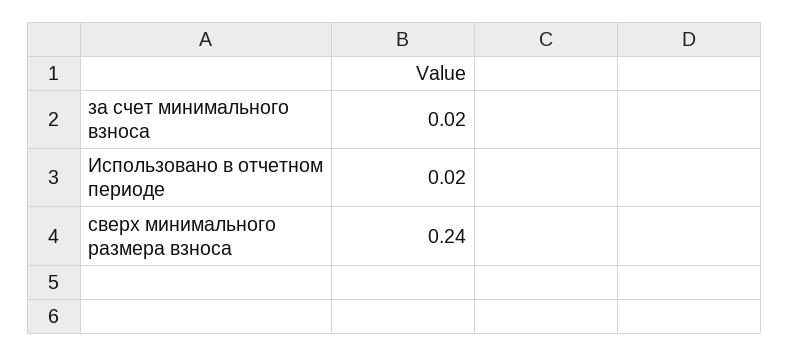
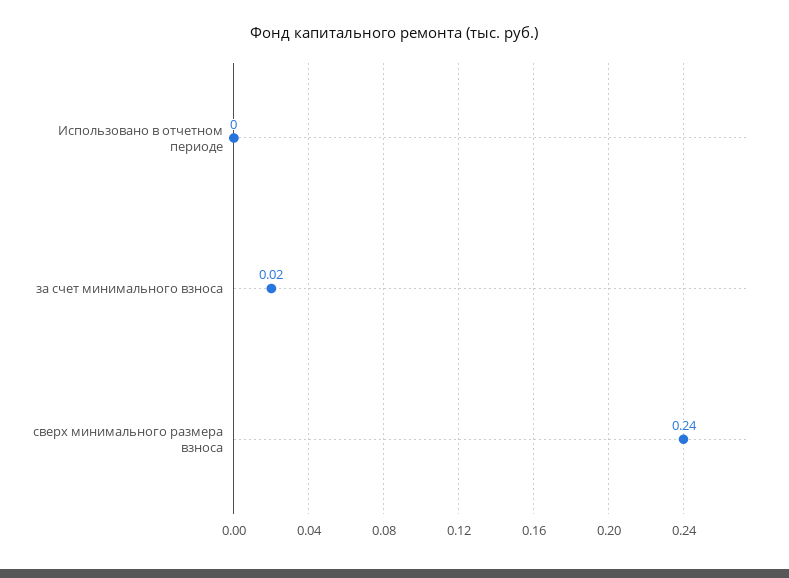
  {
    "за счет минимального взноса": 0.02,
-   "Использовано в отчетном периоде": 0.02,
+   "Использовано в отчетном периоде": 0,
    "сверх минимального размера взноса": 0.24
  }

